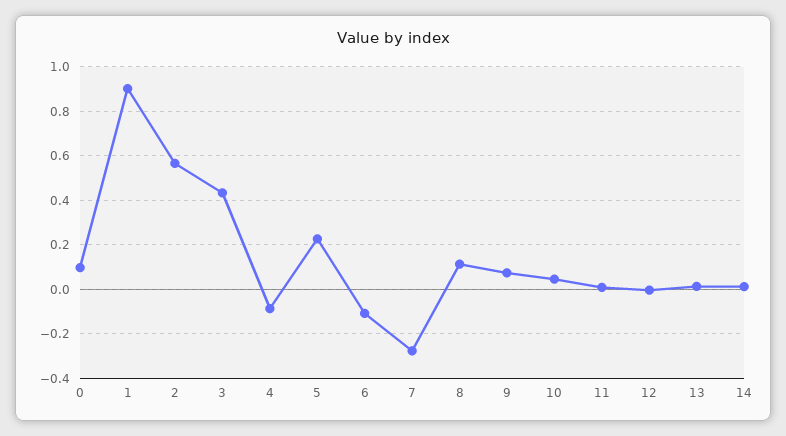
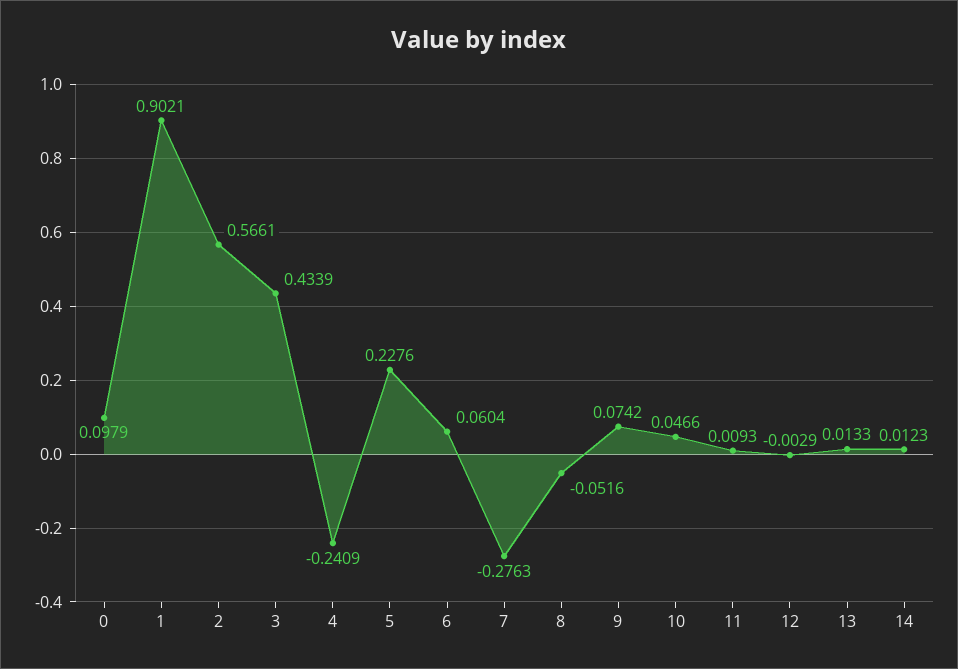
  {
    "0": 0.0979,
    "1": 0.9021,
    "2": 0.5661,
    "3": 0.4339,
-   "4": -0.1,
+   "4": -0.2409,
    "5": 0.2276,
-   "6": -0.1,
+   "6": 0.0604,
    "7": -0.2763,
-   "8": 0.1,
+   "8": -0.0516,
    "9": 0.0742,
    "10": 0.0466,
    "11": 0.0093,
    "12": -0.0029,
    "13": 0.0133,
    "14": 0.0123
  }

